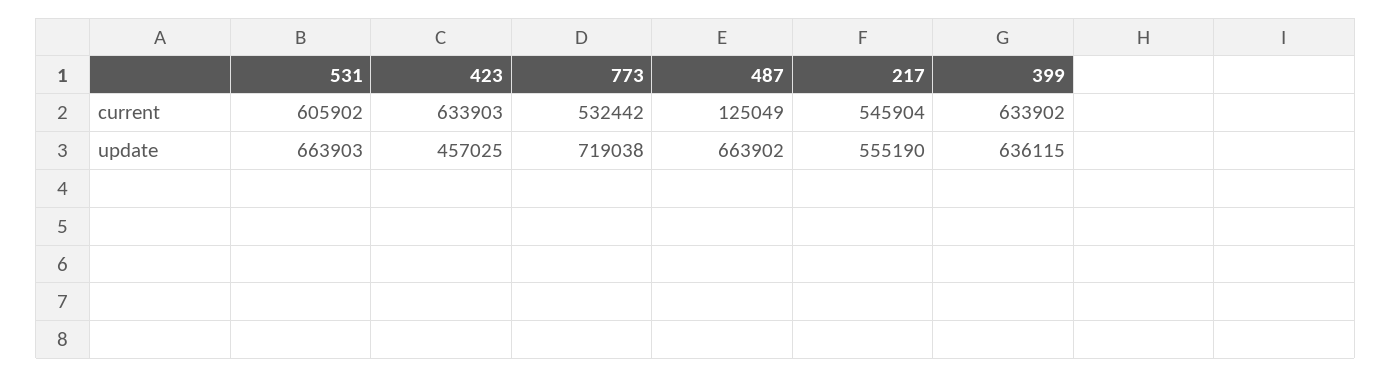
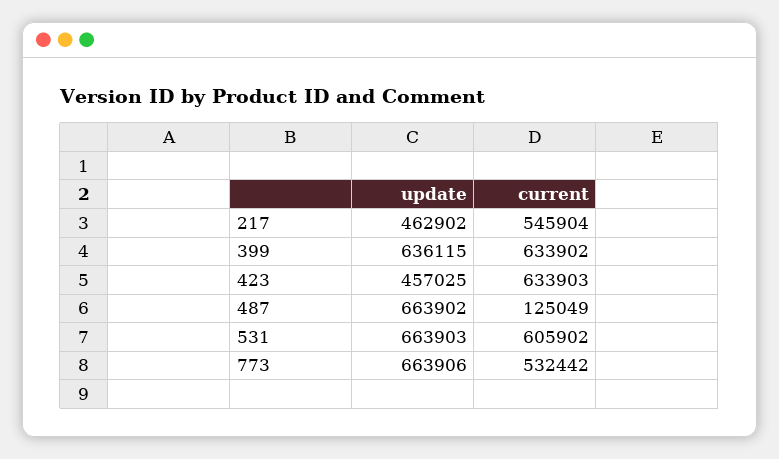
  {
    "531": {
      "current": 605902,
      "update": 663903
    },
    "423": {
      "current": 633903,
      "update": 457025
    },
    "773": {
      "current": 532442,
-     "update": 719038
+     "update": 663906
    },
    "487": {
      "current": 125049,
      "update": 663902
    },
    "217": {
      "current": 545904,
-     "update": 555190
+     "update": 462902
    },
    "399": {
      "current": 633902,
      "update": 636115
    }
  }

